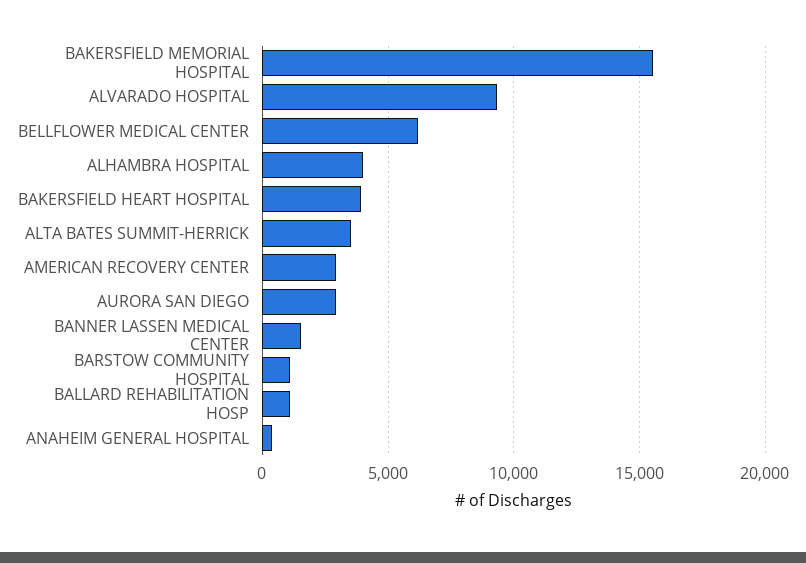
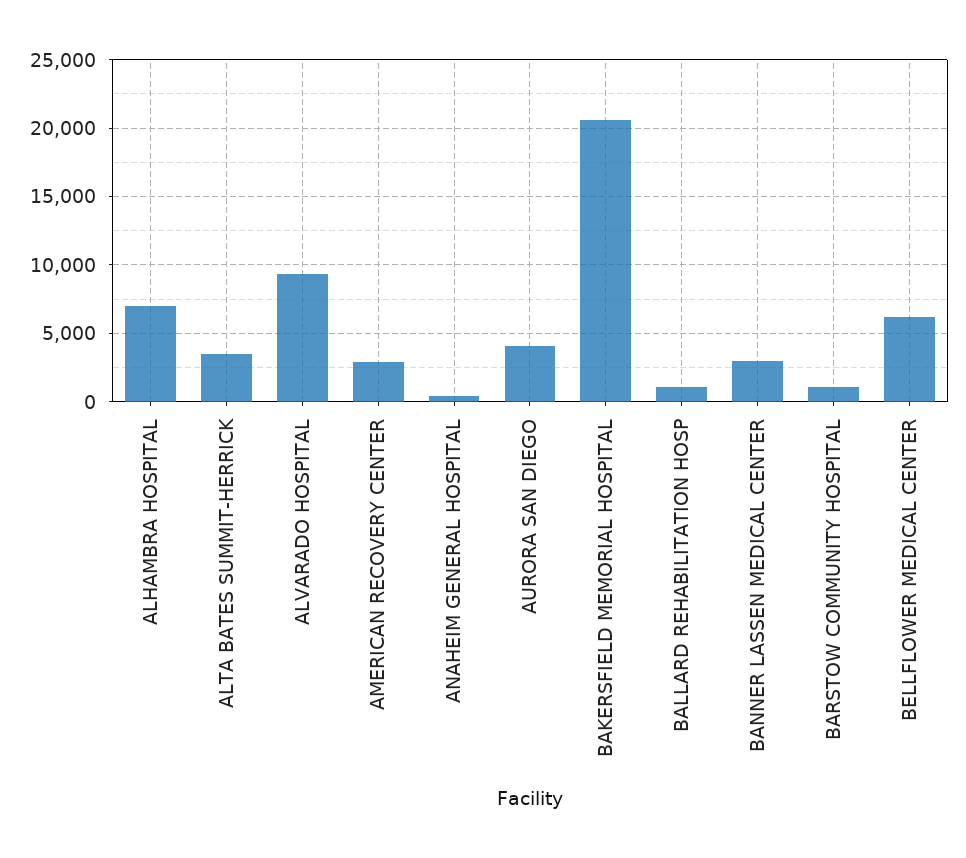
  {
-   "BAKERSFIELD MEMORIAL HOSPITAL": 15500,
+   "BAKERSFIELD MEMORIAL HOSPITAL": 20500,
    "ALVARADO HOSPITAL": 9500,
    "BELLFLOWER MEDICAL CENTER": 6000,
-   "ALHAMBRA HOSPITAL": 4000,
+   "ALHAMBRA HOSPITAL": 7000,
-   "BAKERSFIELD HEART HOSPITAL": 4000,
    "ALTA BATES SUMMIT-HERRICK": 3500,
    "AMERICAN RECOVERY CENTER": 3000,
-   "AURORA SAN DIEGO": 3000,
+   "AURORA SAN DIEGO": 4000,
-   "BANNER LASSEN MEDICAL CENTER": 1500,
+   "BANNER LASSEN MEDICAL CENTER": 3000,
    "BARSTOW COMMUNITY HOSPITAL": 1000,
    "BALLARD REHABILITATION HOSP": 1000,
    "ANAHEIM GENERAL HOSPITAL": 500
  }

